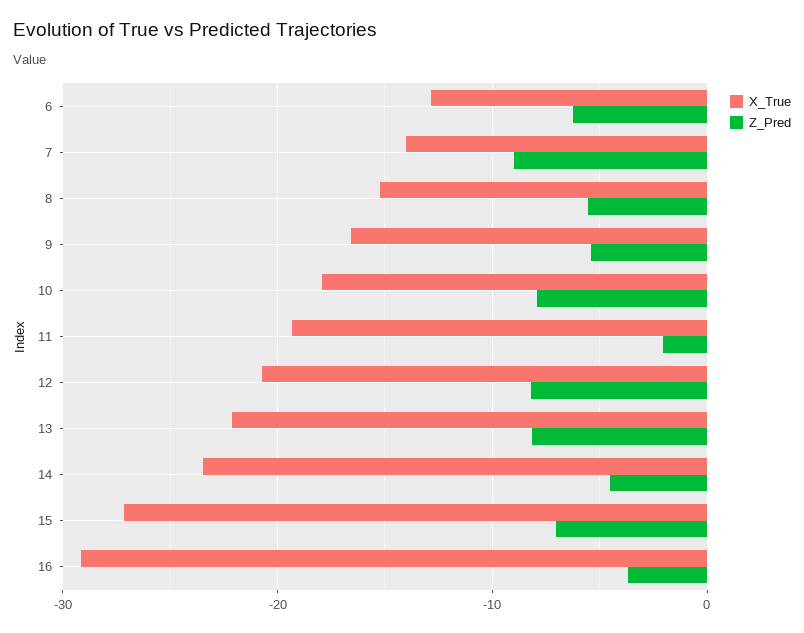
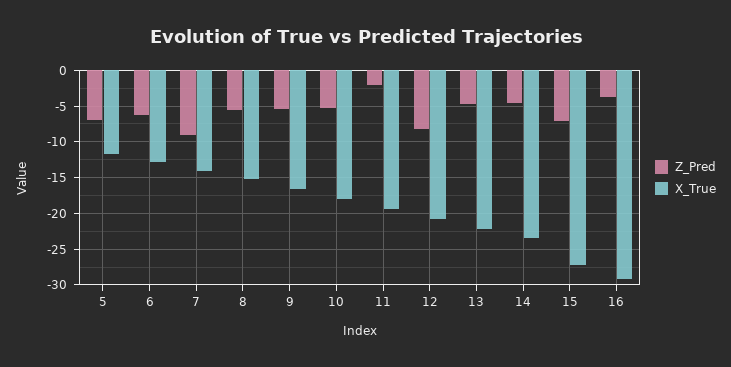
  {
    "X_True": {
      "6": -13,
      "7": -14,
      "8": -15,
      "9": -17,
      "10": -18,
      "11": -19,
      "12": -21,
      "13": -22,
      "14": -23,
      "15": -27,
-     "16": -29
+     "16": -29,
+     "5": -12
    },
    "Z_Pred": {
      "6": -6,
      "7": -9,
      "8": -6,
      "9": -5,
-     "10": -8,
+     "10": -5,
      "11": -2,
      "12": -8,
-     "13": -8,
+     "13": -5,
      "14": -5,
      "15": -7,
-     "16": -4
+     "16": -4,
+     "5": -7
    }
  }

